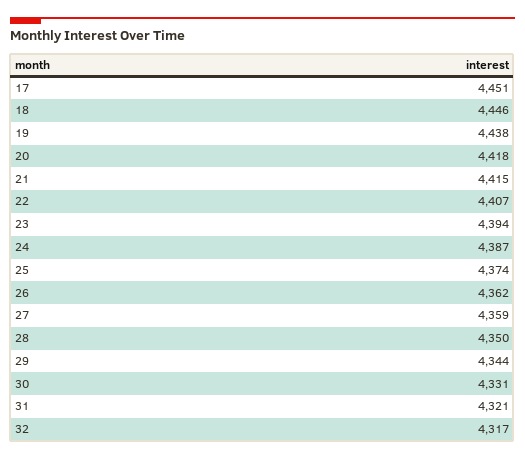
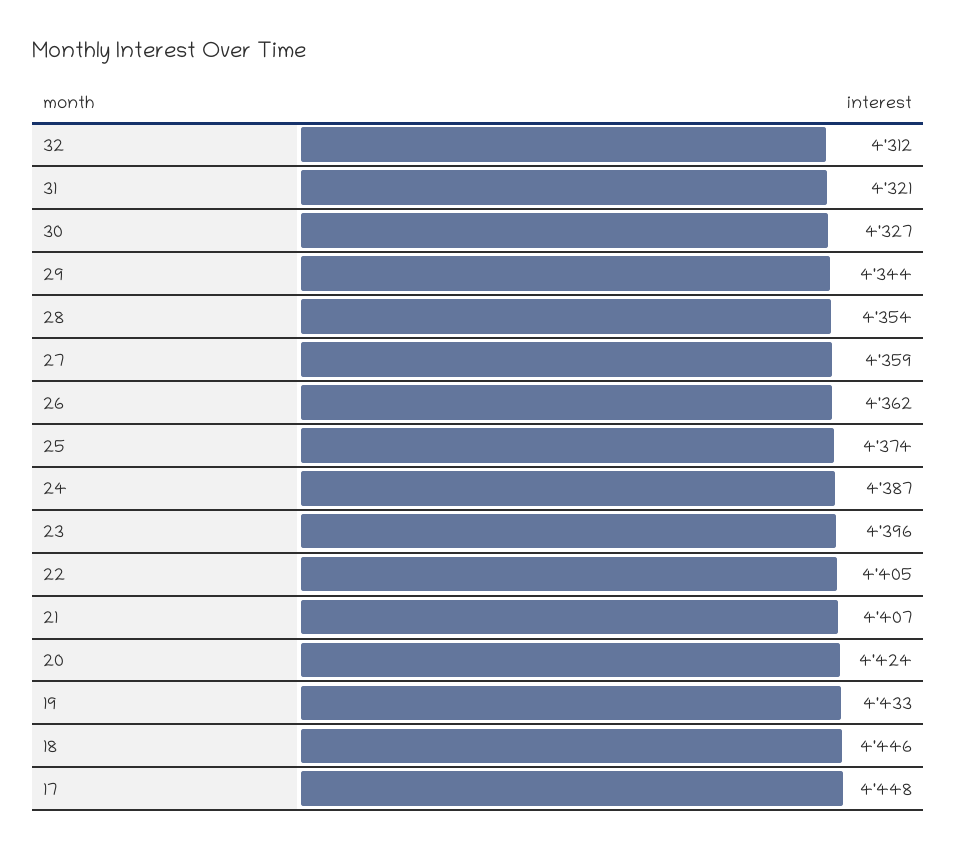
  {
-   "17": 4451,
+   "17": 4448,
    "18": 4446,
-   "19": 4438,
+   "19": 4433,
-   "20": 4418,
+   "20": 4424,
-   "21": 4415,
+   "21": 4407,
-   "22": 4407,
+   "22": 4405,
-   "23": 4394,
+   "23": 4396,
    "24": 4387,
    "25": 4374,
    "26": 4362,
    "27": 4359,
-   "28": 4350,
+   "28": 4354,
    "29": 4344,
-   "30": 4331,
+   "30": 4327,
    "31": 4321,
-   "32": 4317
+   "32": 4312
  }

